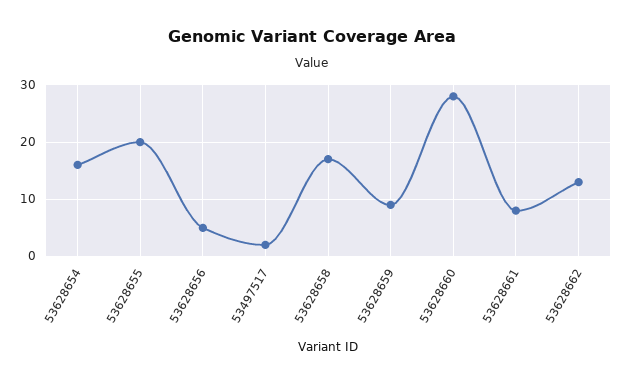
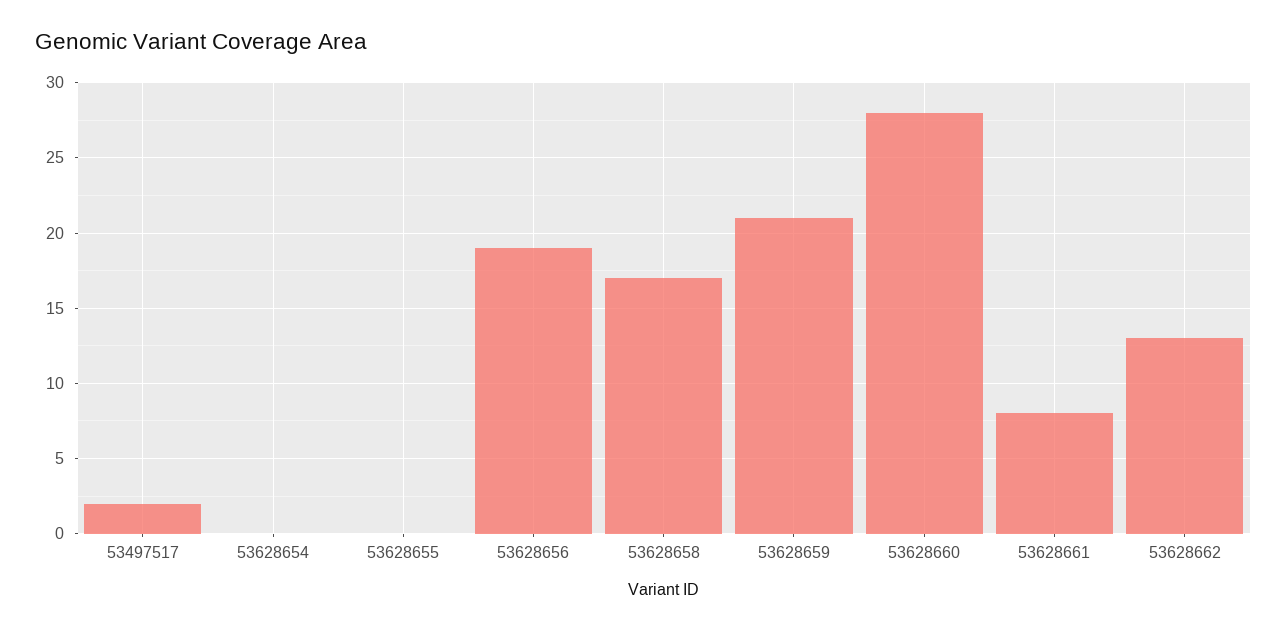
  {
-   "53628654": 15,
+   "53628654": 0,
-   "53628655": 20,
+   "53628655": 0,
-   "53628656": 5,
+   "53628656": 19,
    "53497517": 2,
    "53628658": 17,
-   "53628659": 10,
+   "53628659": 21,
    "53628660": 28,
    "53628661": 8,
    "53628662": 13
  }

